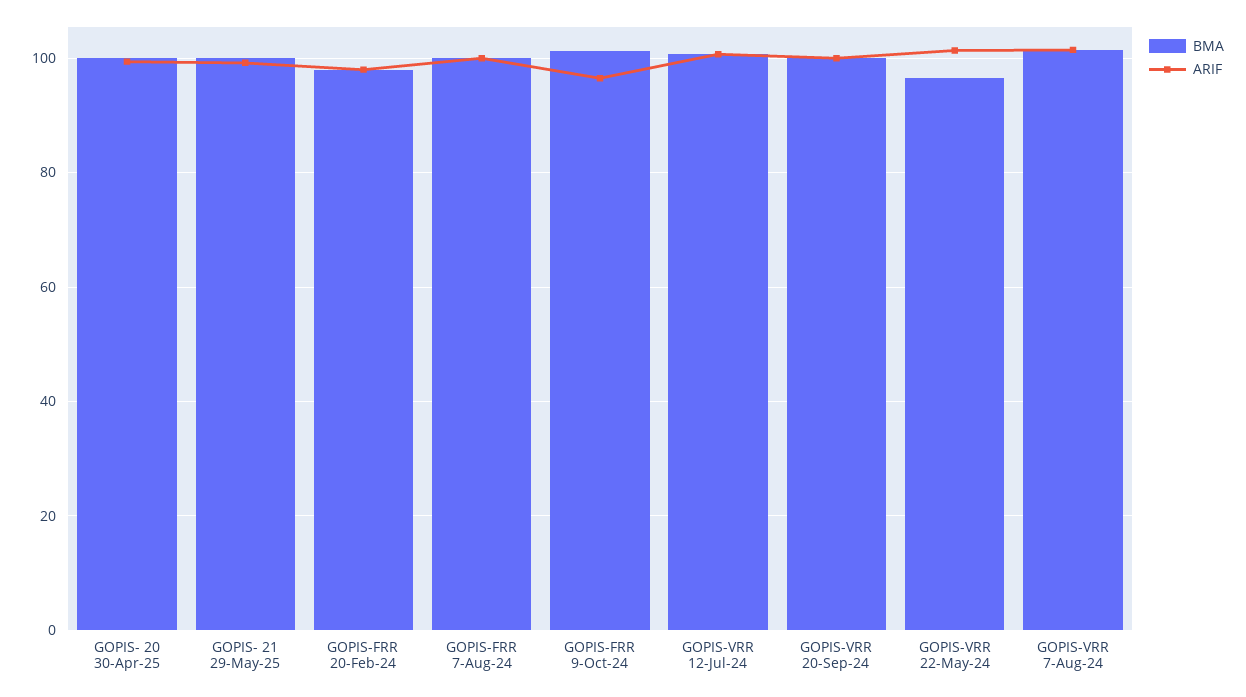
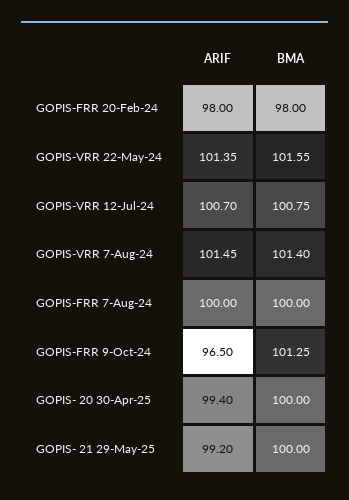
  {
    "BMA": {
      "GOPIS- 20 30-Apr-25": 100,
      "GOPIS- 21 29-May-25": 100,
      "GOPIS-FRR 20-Feb-24": 98,
      "GOPIS-FRR 7-Aug-24": 100,
      "GOPIS-FRR 9-Oct-24": 101.25,
      "GOPIS-VRR 12-Jul-24": 100.75,
-     "GOPIS-VRR 20-Sep-24": 100,
-     "GOPIS-VRR 22-May-24": 96,
+     "GOPIS-VRR 22-May-24": 101.55,
      "GOPIS-VRR 7-Aug-24": 101.4
    },
    "ARIF": {
      "GOPIS- 20 30-Apr-25": 99.4,
      "GOPIS- 21 29-May-25": 99.2,
      "GOPIS-FRR 20-Feb-24": 98,
      "GOPIS-FRR 7-Aug-24": 100,
      "GOPIS-FRR 9-Oct-24": 96.5,
      "GOPIS-VRR 12-Jul-24": 100.7,
-     "GOPIS-VRR 20-Sep-24": 100,
      "GOPIS-VRR 22-May-24": 101.35,
      "GOPIS-VRR 7-Aug-24": 101.45
    }
  }

